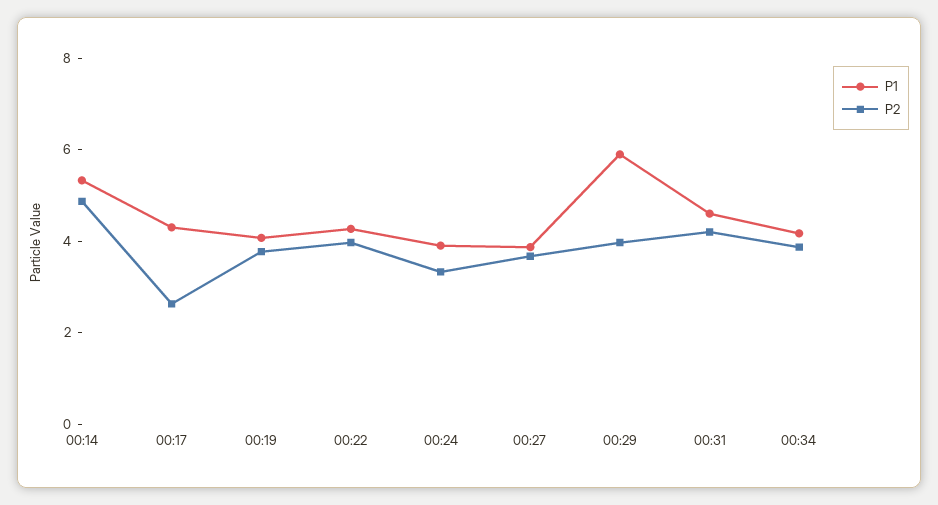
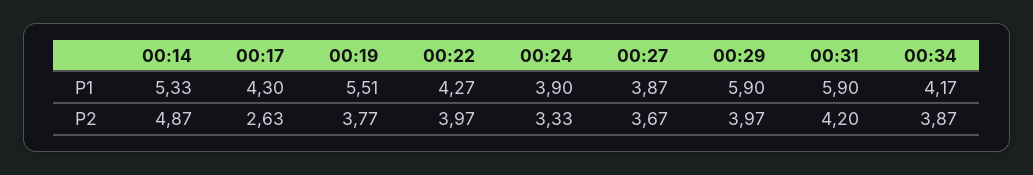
  {
    "P1": {
      "00:14": 5.33,
      "00:17": 4.3,
-     "00:19": 4,
+     "00:19": 5.51,
      "00:22": 4.27,
      "00:24": 3.9,
      "00:27": 3.87,
      "00:29": 5.9,
-     "00:31": 4.5,
+     "00:31": 5.9,
      "00:34": 4.17
    },
    "P2": {
      "00:14": 4.87,
      "00:17": 2.63,
      "00:19": 3.77,
      "00:22": 3.97,
      "00:24": 3.33,
      "00:27": 3.67,
      "00:29": 3.97,
      "00:31": 4.2,
      "00:34": 3.87
    }
  }

